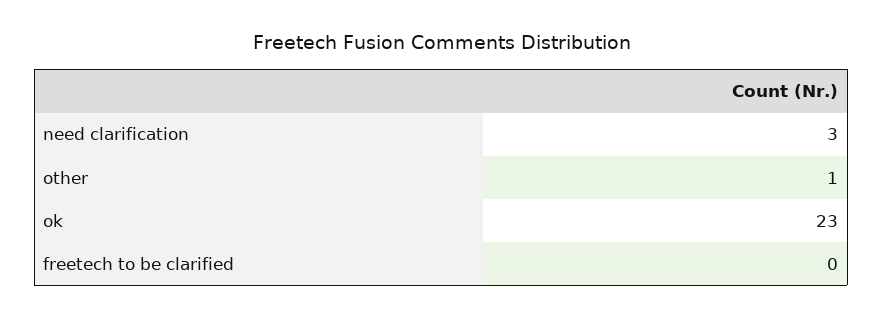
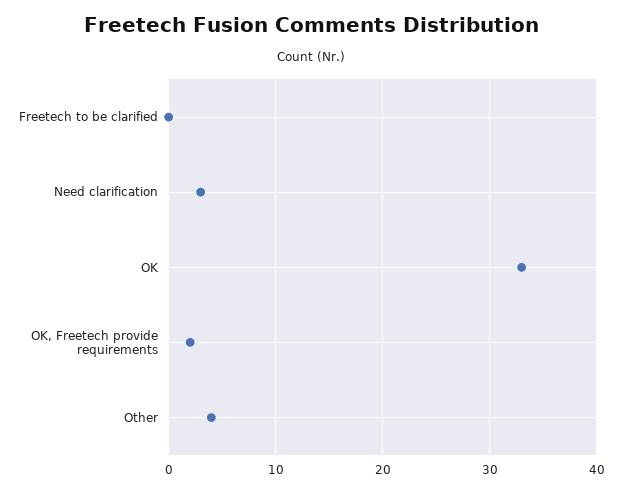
  {
    "need clarification": 3,
-   "other": 1,
+   "other": 4,
-   "ok": 23,
+   "ok": 33,
-   "freetech to be clarified": 0
+   "freetech to be clarified": 0,
+   "OK, Freetech provide requirements": 2
  }

